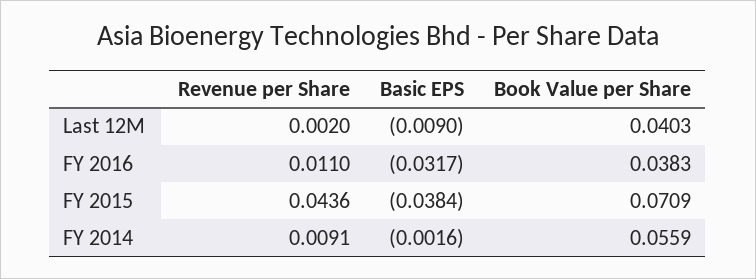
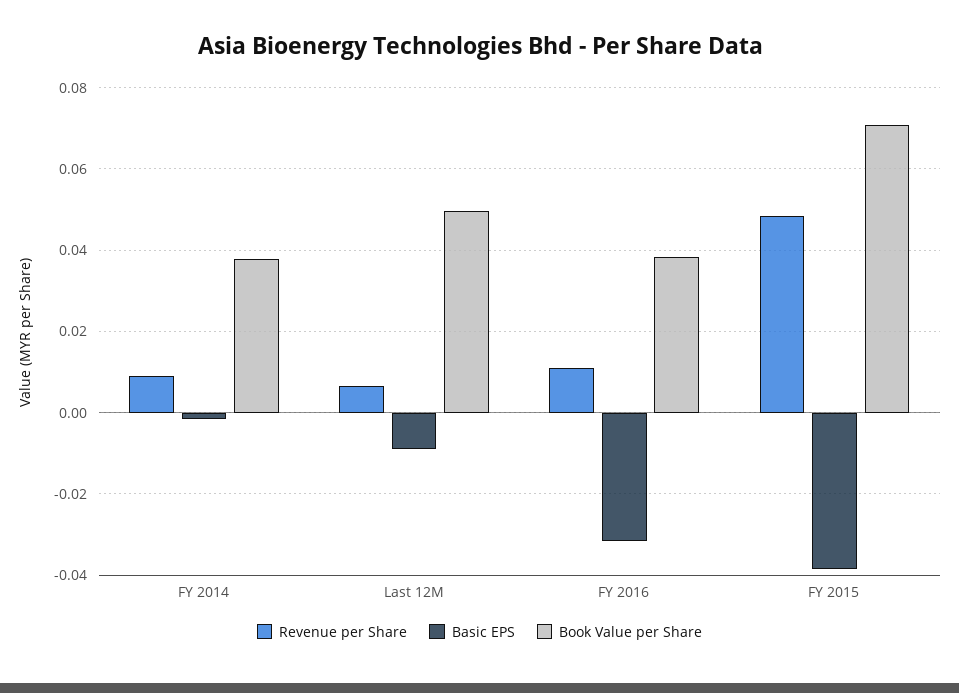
  {
    "Revenue per Share": {
-     "Last 12M": 0.002,
+     "Last 12M": 0.006,
      "FY 2016": 0.011,
-     "FY 2015": 0.0436,
+     "FY 2015": 0.048,
      "FY 2014": 0.0091
    },
    "Basic EPS": {
      "Last 12M": -0.009,
      "FY 2016": -0.0317,
      "FY 2015": -0.0384,
      "FY 2014": -0.0016
    },
    "Book Value per Share": {
-     "Last 12M": 0.0403,
+     "Last 12M": 0.05,
      "FY 2016": 0.0383,
      "FY 2015": 0.0709,
-     "FY 2014": 0.0559
+     "FY 2014": 0.038
    }
  }

